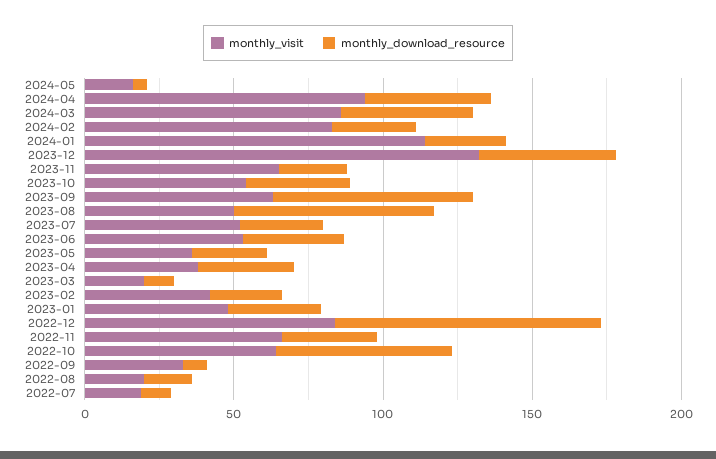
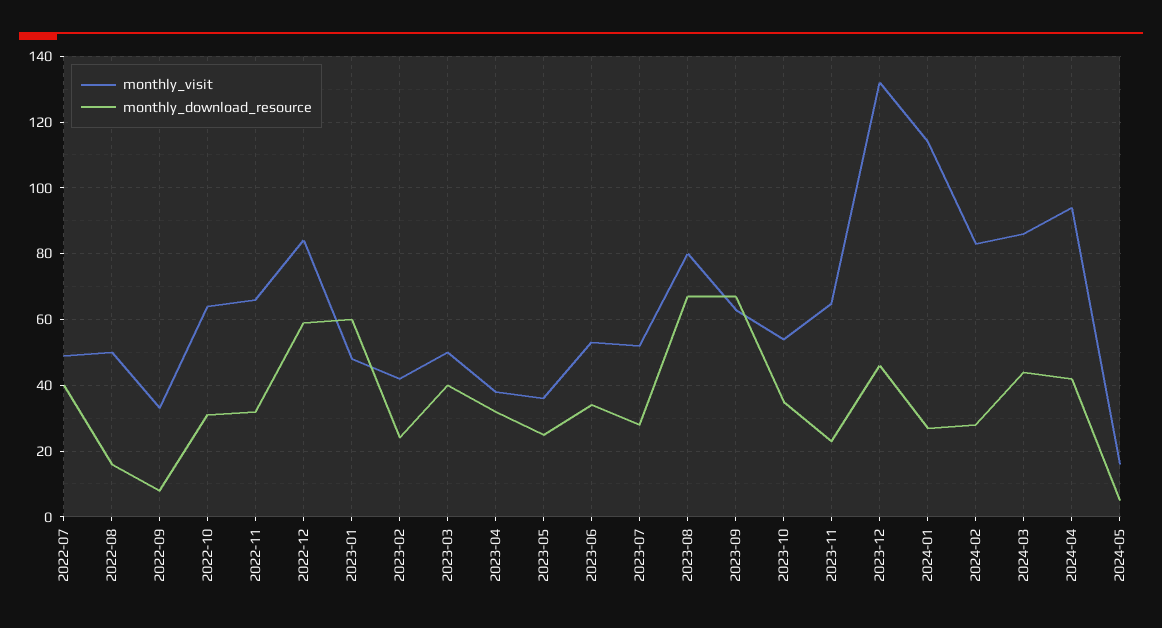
  {
    "monthly_visit": {
      "2024-05": 15,
      "2024-04": 95,
      "2024-03": 85,
      "2024-02": 85,
      "2024-01": 115,
      "2023-12": 130,
      "2023-11": 65,
      "2023-10": 55,
      "2023-09": 65,
-     "2023-08": 50,
+     "2023-08": 80,
      "2023-07": 50,
      "2023-06": 55,
      "2023-05": 35,
      "2023-04": 40,
-     "2023-03": 20,
+     "2023-03": 50,
      "2023-02": 40,
      "2023-01": 50,
      "2022-12": 85,
      "2022-11": 65,
      "2022-10": 65,
      "2022-09": 35,
-     "2022-08": 20,
+     "2022-08": 50,
-     "2022-07": 20
+     "2022-07": 50
    },
    "monthly_download_resource": {
      "2024-05": 5,
      "2024-04": 40,
      "2024-03": 45,
      "2024-02": 30,
      "2024-01": 25,
      "2023-12": 45,
      "2023-11": 25,
      "2023-10": 35,
      "2023-09": 65,
      "2023-08": 65,
      "2023-07": 30,
      "2023-06": 35,
      "2023-05": 25,
      "2023-04": 30,
-     "2023-03": 10,
+     "2023-03": 40,
      "2023-02": 25,
-     "2023-01": 30,
+     "2023-01": 60,
-     "2022-12": 90,
+     "2022-12": 60,
      "2022-11": 30,
-     "2022-10": 60,
+     "2022-10": 30,
      "2022-09": 10,
      "2022-08": 15,
-     "2022-07": 10
+     "2022-07": 40
    }
  }

